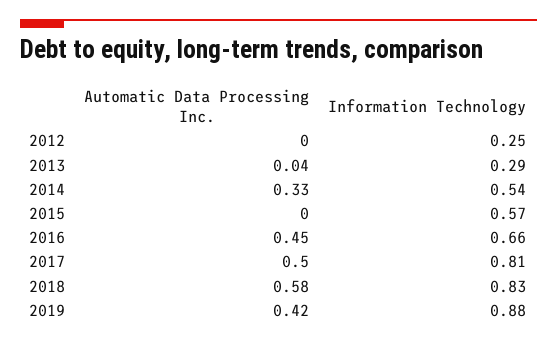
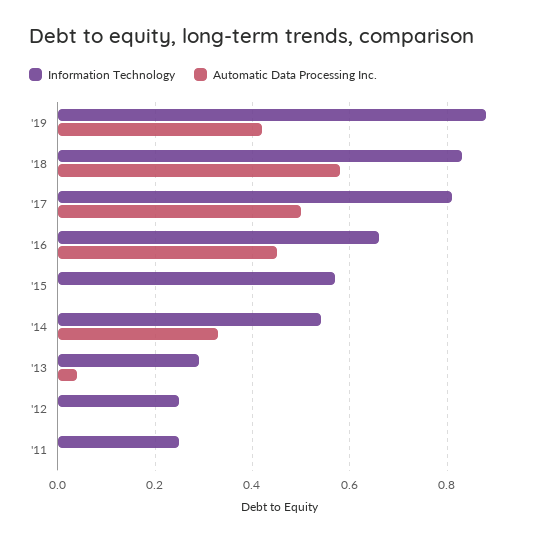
  {
    "Automatic Data Processing Inc.": {
      "2012": 0,
      "2013": 0.04,
      "2014": 0.33,
      "2015": 0,
      "2016": 0.45,
      "2017": 0.5,
      "2018": 0.58,
-     "2019": 0.42
+     "2019": 0.42,
+     "'11": 0
    },
    "Information Technology": {
      "2012": 0.25,
      "2013": 0.29,
      "2014": 0.54,
      "2015": 0.57,
      "2016": 0.66,
      "2017": 0.81,
      "2018": 0.83,
-     "2019": 0.88
+     "2019": 0.88,
+     "'11": 0.25
    }
  }

